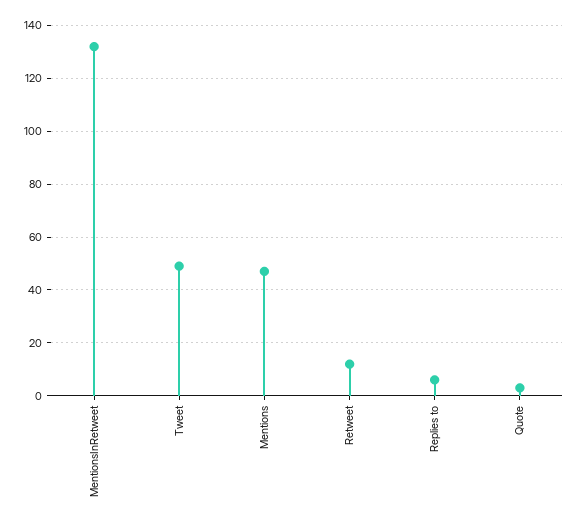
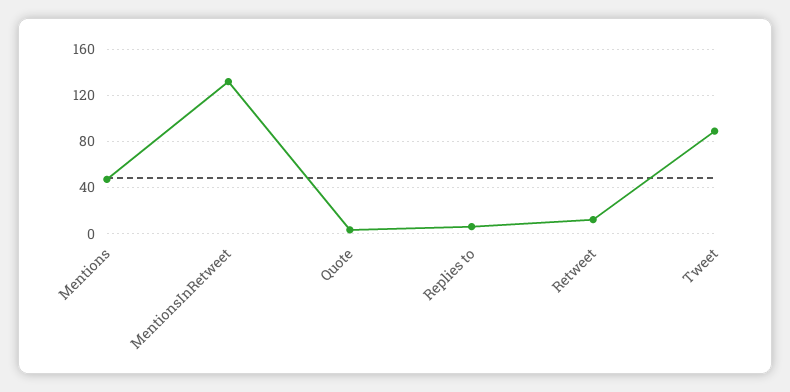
  {
    "MentionsInRetweet": 130,
-   "Tweet": 50,
+   "Tweet": 90,
    "Mentions": 45,
    "Retweet": 10,
    "Replies to": 5,
    "Quote": 5
  }

